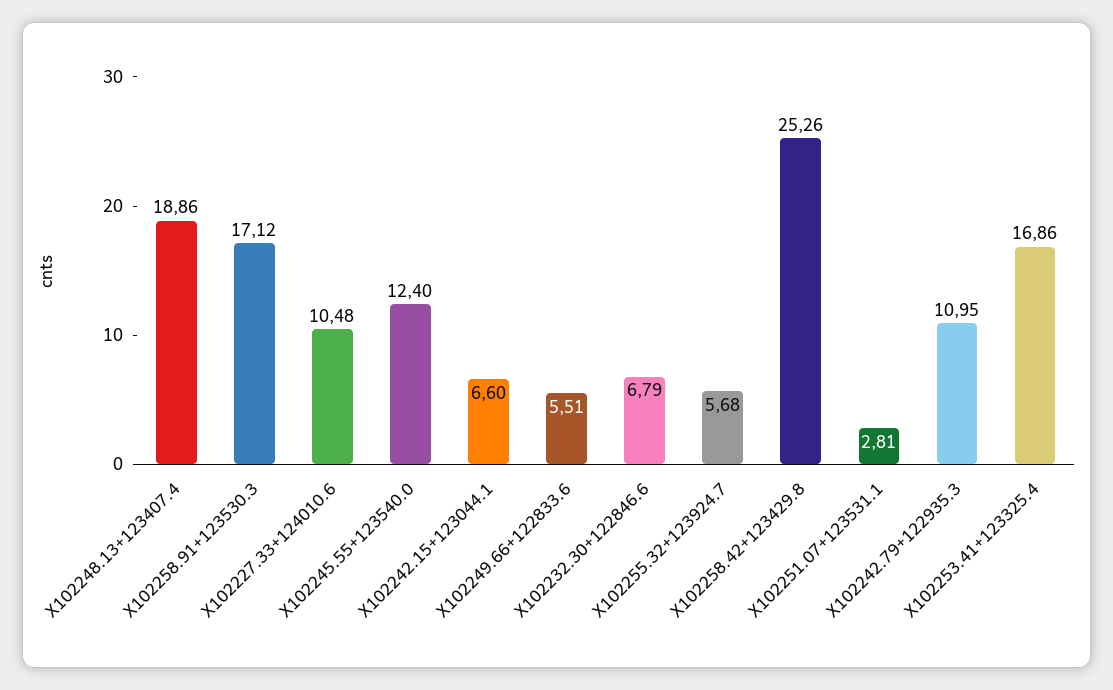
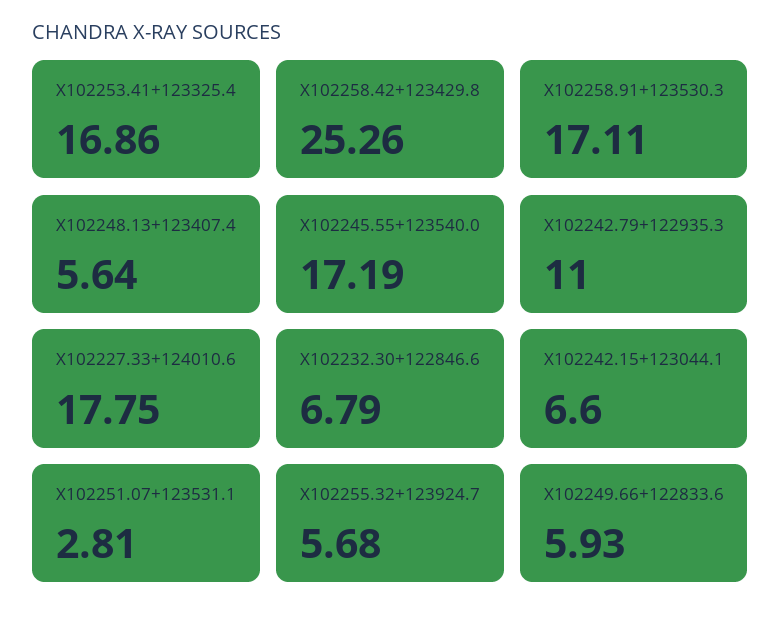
  {
-   "X102248.13+123407.4": 18.86,
+   "X102248.13+123407.4": 5.64,
-   "X102258.91+123530.3": 17.12,
+   "X102258.91+123530.3": 17.11,
-   "X102227.33+124010.6": 10.48,
+   "X102227.33+124010.6": 17.75,
-   "X102245.55+123540.0": 12.4,
+   "X102245.55+123540.0": 17.19,
    "X102242.15+123044.1": 6.6,
-   "X102249.66+122833.6": 5.51,
+   "X102249.66+122833.6": 5.93,
    "X102232.30+122846.6": 6.79,
    "X102255.32+123924.7": 5.68,
    "X102258.42+123429.8": 25.26,
    "X102251.07+123531.1": 2.81,
-   "X102242.79+122935.3": 10.95,
+   "X102242.79+122935.3": 11,
    "X102253.41+123325.4": 16.86
  }

